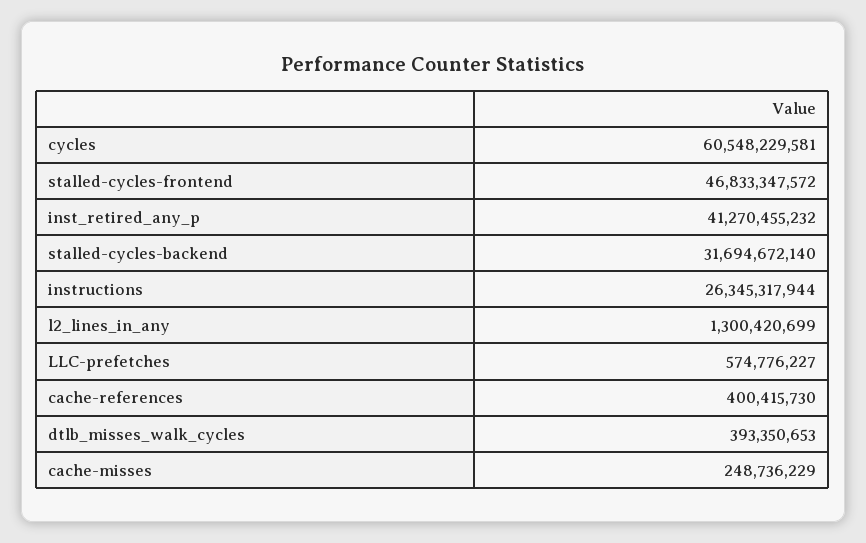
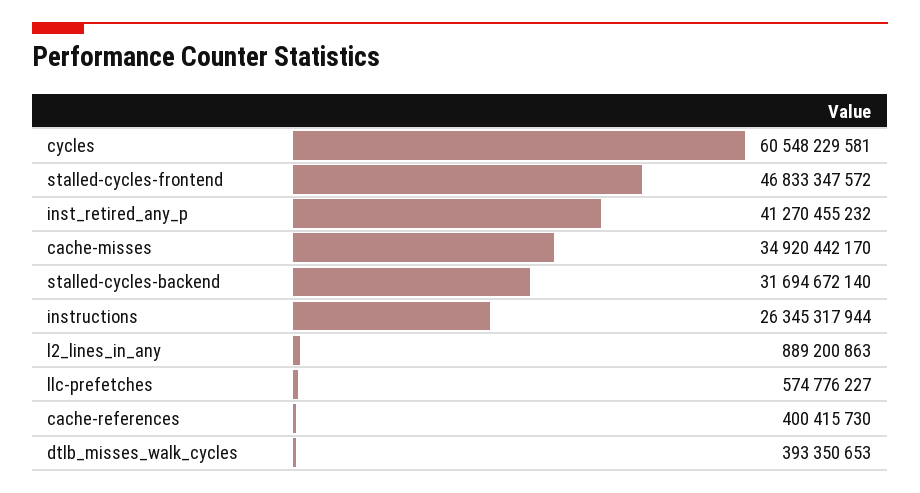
  {
    "cycles": 60548229581,
    "stalled-cycles-frontend": 46833347572,
    "inst_retired_any_p": 41270455232,
    "stalled-cycles-backend": 31694672140,
    "instructions": 26345317944,
-   "l2_lines_in_any": 1300420699,
+   "l2_lines_in_any": 889200863,
    "LLC-prefetches": 574776227,
    "cache-references": 400415730,
    "dtlb_misses_walk_cycles": 393350653,
-   "cache-misses": 248736229
+   "cache-misses": 34920442170
  }

